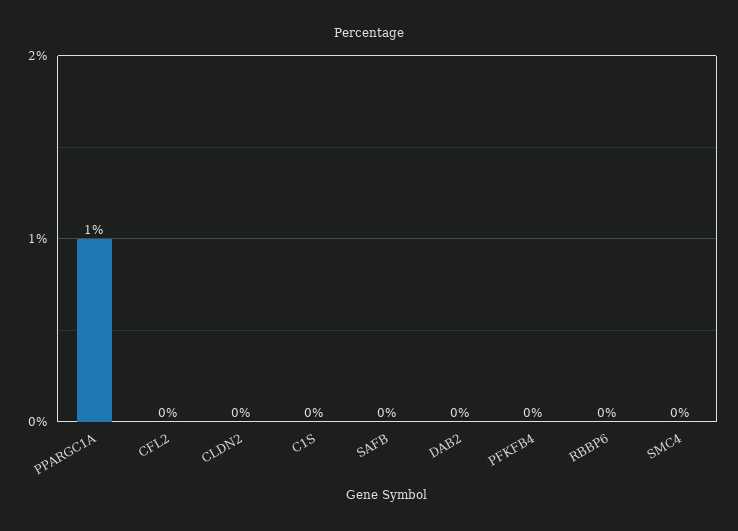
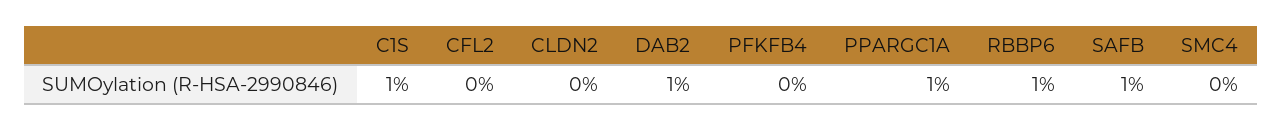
  {
    "PPARGC1A": 1,
    "CFL2": 0,
    "CLDN2": 0,
-   "C1S": 0,
+   "C1S": 1,
-   "SAFB": 0,
+   "SAFB": 1,
-   "DAB2": 0,
+   "DAB2": 1,
    "PFKFB4": 0,
-   "RBBP6": 0,
+   "RBBP6": 1,
    "SMC4": 0
  }

